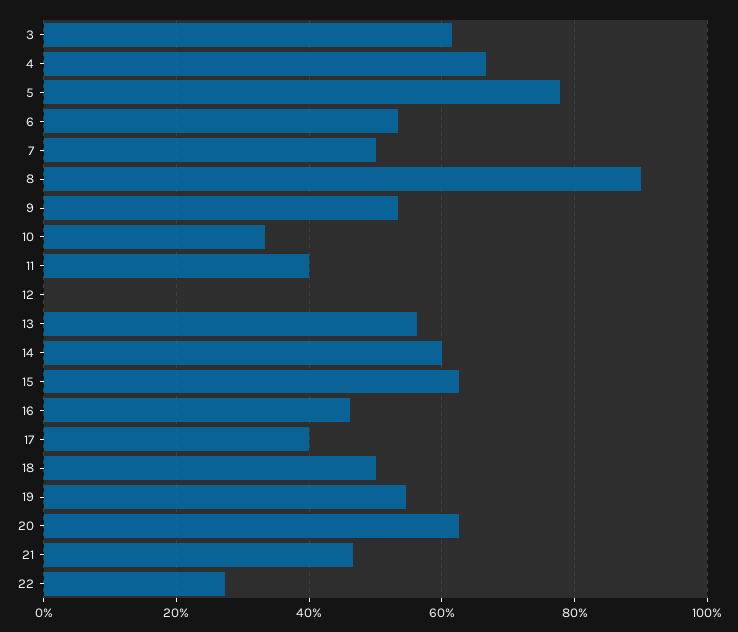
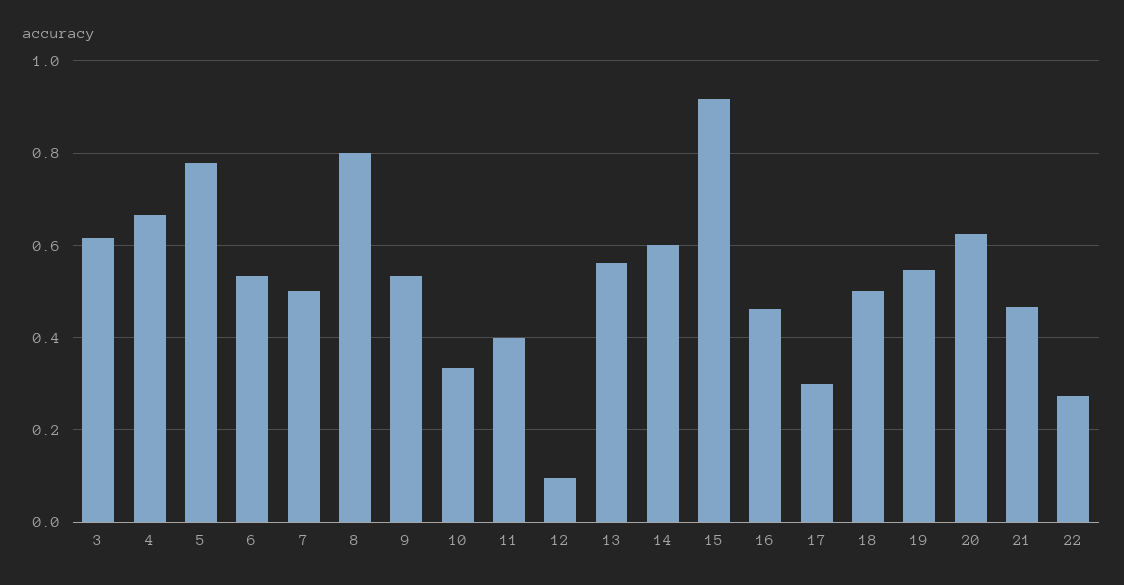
  {
    "3": 0.62,
    "4": 0.66,
    "5": 0.78,
    "6": 0.54,
    "7": 0.5,
-   "8": 0.9,
+   "8": 0.8,
    "9": 0.54,
    "10": 0.34,
    "11": 0.4,
-   "12": 0,
+   "12": 0.1,
    "13": 0.56,
    "14": 0.6,
-   "15": 0.62,
+   "15": 0.92,
    "16": 0.46,
-   "17": 0.4,
+   "17": 0.3,
    "18": 0.5,
    "19": 0.54,
    "20": 0.62,
    "21": 0.46,
    "22": 0.28
  }

